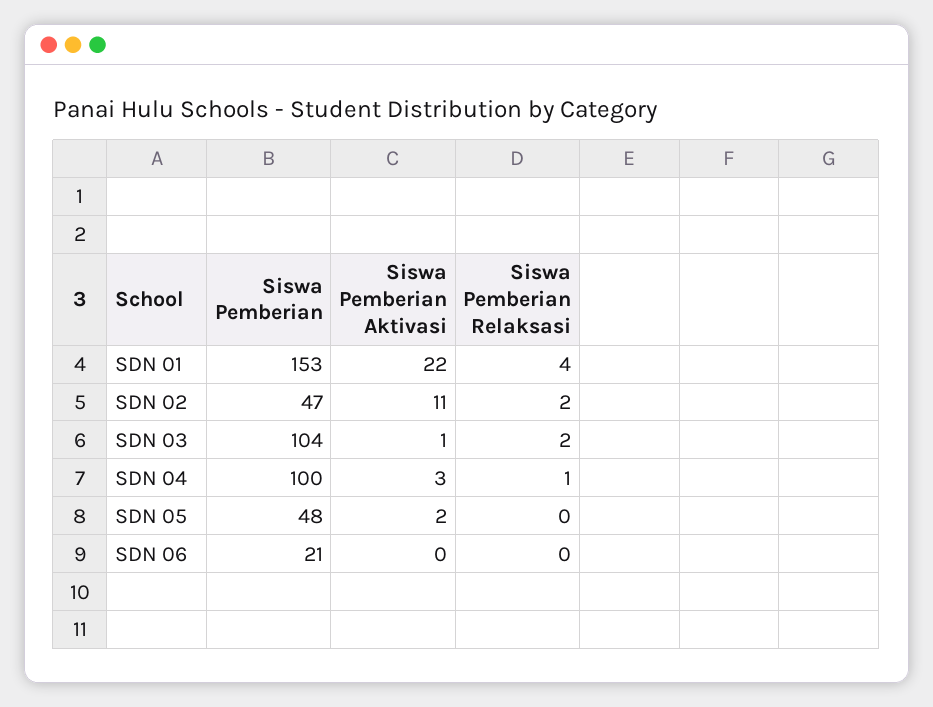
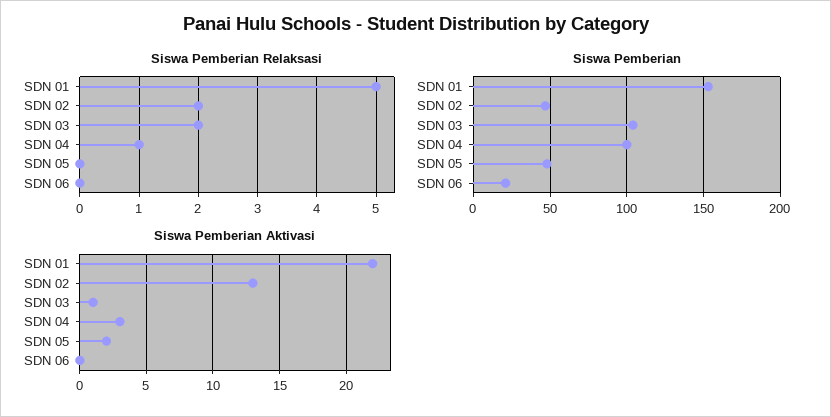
  {
    "Siswa Pemberian": {
      "SDN 01": 153,
      "SDN 02": 47,
      "SDN 03": 104,
      "SDN 04": 100,
      "SDN 05": 48,
      "SDN 06": 21
    },
    "Siswa Pemberian Aktivasi": {
      "SDN 01": 22,
-     "SDN 02": 11,
+     "SDN 02": 13,
      "SDN 03": 1,
      "SDN 04": 3,
      "SDN 05": 2,
      "SDN 06": 0
    },
    "Siswa Pemberian Relaksasi": {
-     "SDN 01": 4,
+     "SDN 01": 5,
      "SDN 02": 2,
      "SDN 03": 2,
      "SDN 04": 1,
      "SDN 05": 0,
      "SDN 06": 0
    }
  }

